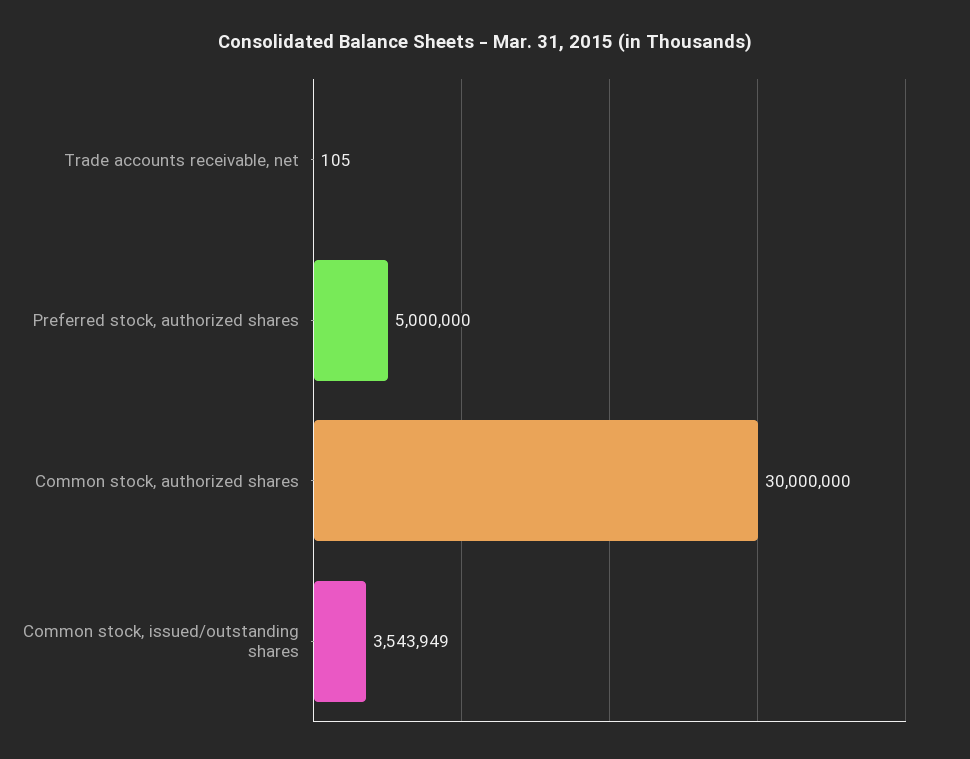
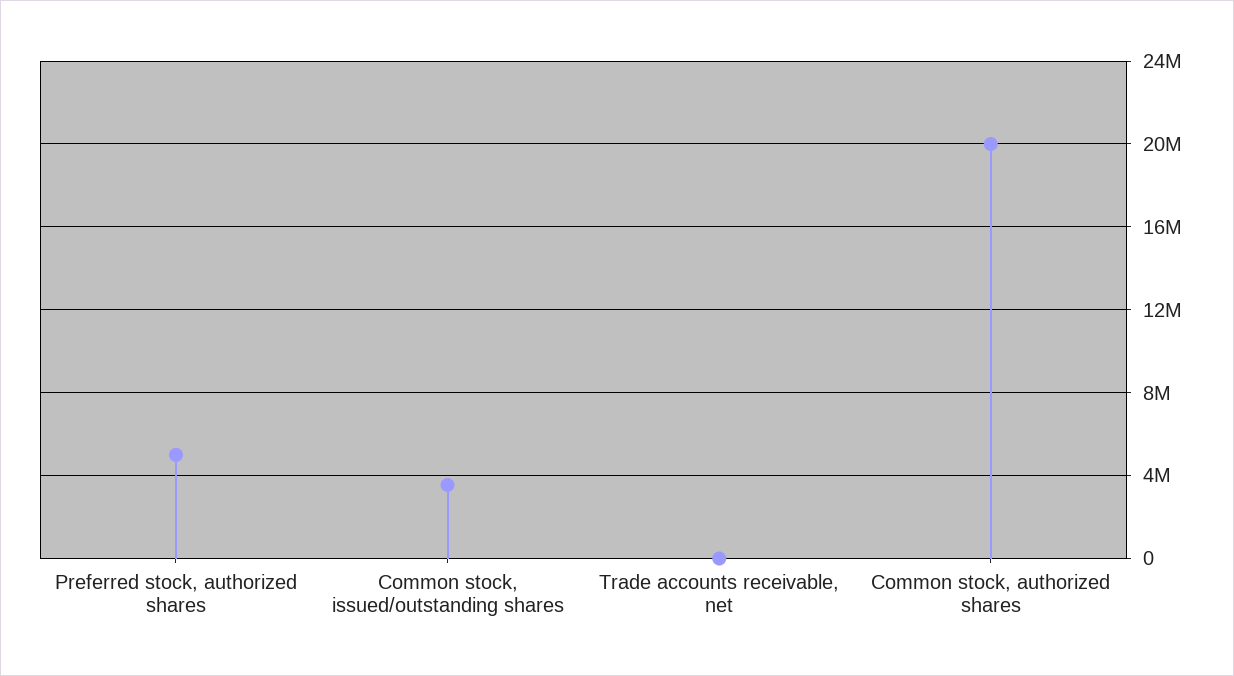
  {
    "Trade accounts receivable, net": 105,
    "Preferred stock, authorized shares": 5000000,
-   "Common stock, authorized shares": 30000000,
+   "Common stock, authorized shares": 20000000,
    "Common stock, issued/outstanding shares": 3543949
  }

